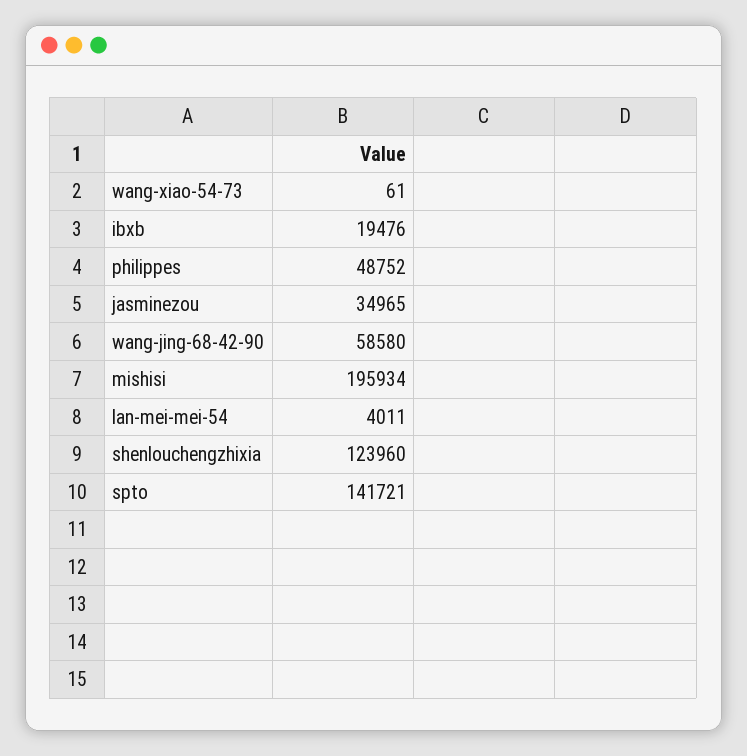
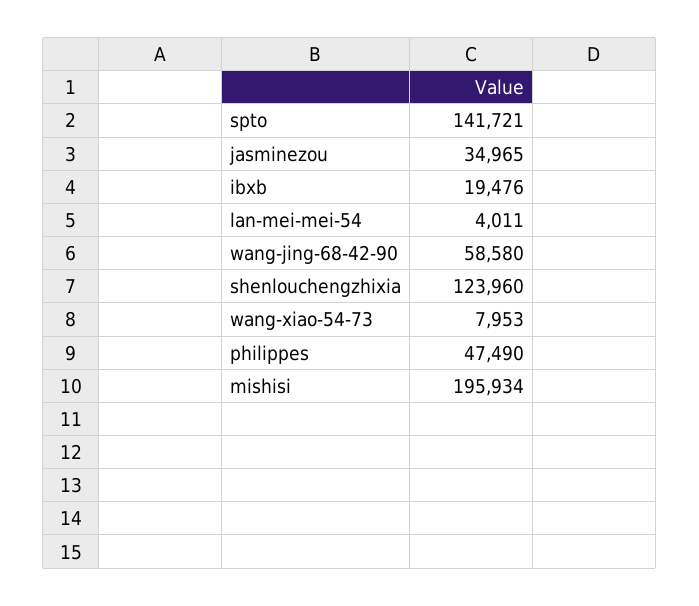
  {
-   "wang-xiao-54-73": 61,
+   "wang-xiao-54-73": 7953,
    "ibxb": 19476,
-   "philippes": 48752,
+   "philippes": 47490,
    "jasminezou": 34965,
    "wang-jing-68-42-90": 58580,
    "mishisi": 195934,
    "lan-mei-mei-54": 4011,
    "shenlouchengzhixia": 123960,
    "spto": 141721
  }

